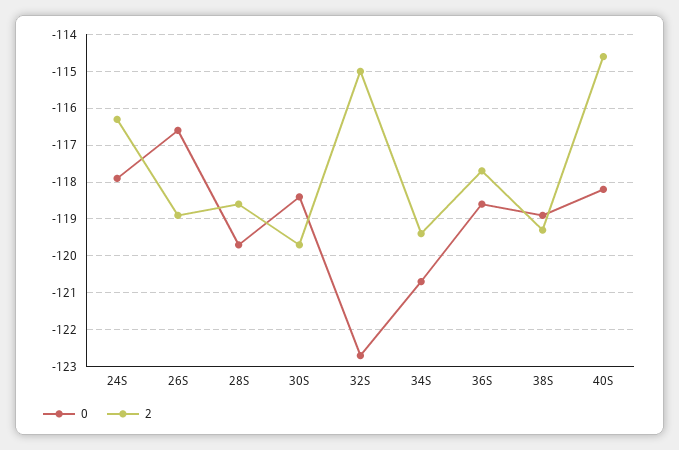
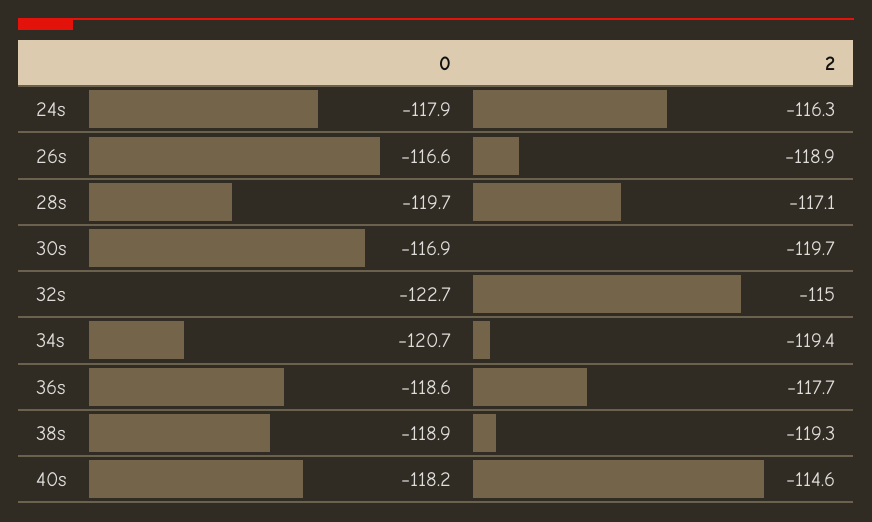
  {
    "0": {
      "24S": -117.9,
      "26S": -116.6,
      "28S": -119.7,
-     "30S": -118.5,
+     "30S": -116.9,
      "32S": -122.7,
      "34S": -120.7,
      "36S": -118.6,
      "38S": -118.9,
      "40S": -118.2
    },
    "2": {
      "24S": -116.3,
      "26S": -118.9,
-     "28S": -118.5,
+     "28S": -117.1,
      "30S": -119.7,
      "32S": -115,
      "34S": -119.4,
      "36S": -117.7,
      "38S": -119.3,
      "40S": -114.6
    }
  }

